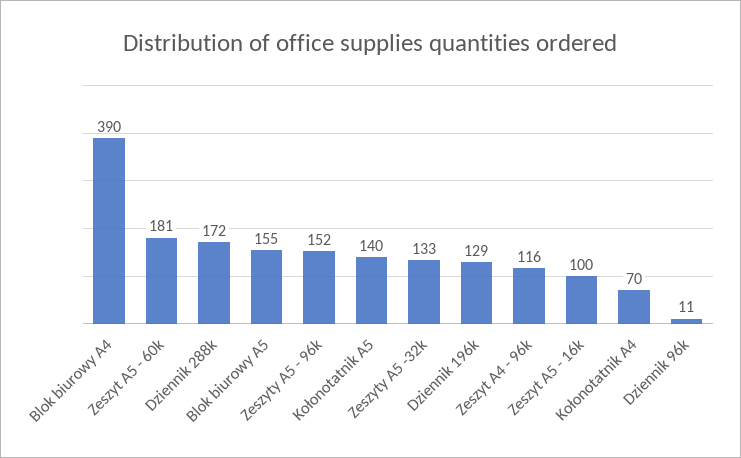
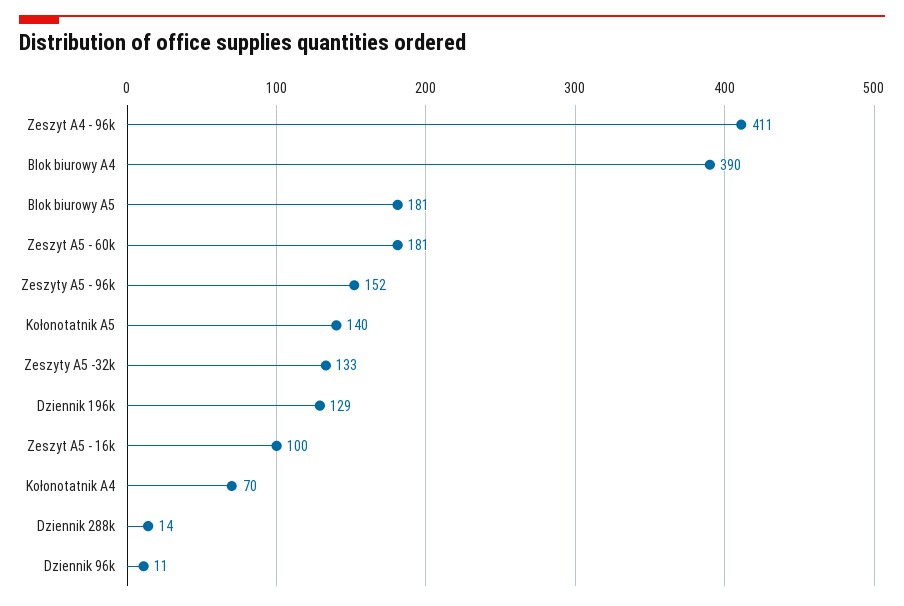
  {
    "Blok biurowy A4": 390,
    "Zeszyt A5 - 60k": 181,
-   "Dziennik 288k": 172,
+   "Dziennik 288k": 14,
-   "Blok biurowy A5": 155,
+   "Blok biurowy A5": 181,
    "Zeszyty A5 - 96k": 152,
    "Kołonotatnik A5": 140,
    "Zeszyty A5 -32k": 133,
    "Dziennik 196k": 129,
-   "Zeszyt A4 - 96k": 116,
+   "Zeszyt A4 - 96k": 411,
    "Zeszyt A5 - 16k": 100,
    "Kołonotatnik A4": 70,
    "Dziennik 96k": 11
  }

